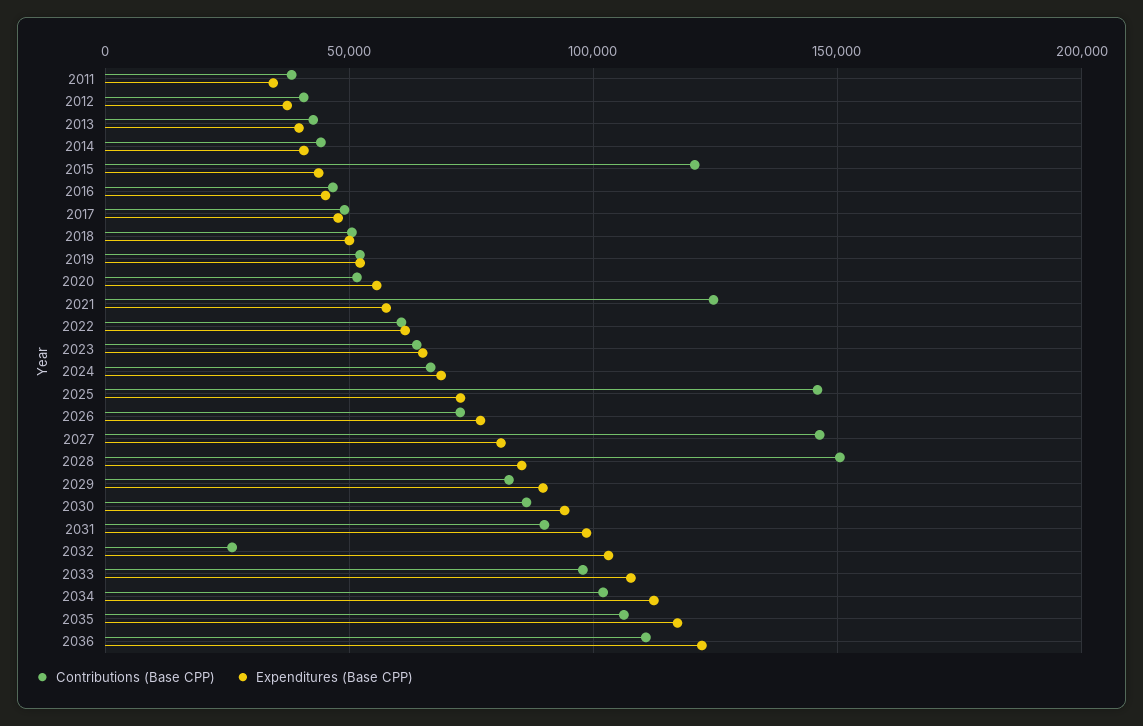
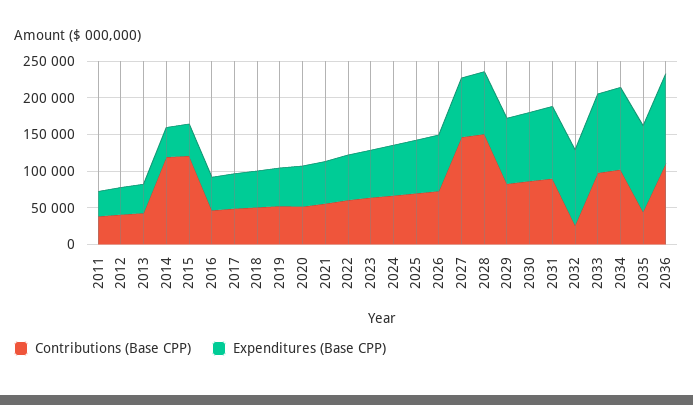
  {
    "Contributions (Base CPP)": {
      "2011": 40000,
      "2012": 40000,
      "2013": 45000,
-     "2014": 45000,
+     "2014": 125000,
      "2015": 120000,
      "2016": 45000,
      "2017": 50000,
      "2018": 50000,
      "2019": 50000,
      "2020": 50000,
-     "2021": 125000,
+     "2021": 50000,
      "2022": 60000,
      "2023": 65000,
      "2024": 65000,
-     "2025": 145000,
+     "2025": 75000,
      "2026": 75000,
      "2027": 145000,
      "2028": 150000,
      "2029": 85000,
      "2030": 85000,
      "2031": 90000,
      "2032": 25000,
      "2033": 100000,
      "2034": 100000,
-     "2035": 105000,
+     "2035": 50000,
      "2036": 110000
    },
    "Expenditures (Base CPP)": {
      "2011": 35000,
      "2012": 35000,
      "2013": 40000,
      "2014": 40000,
      "2015": 45000,
      "2016": 45000,
      "2017": 50000,
      "2018": 50000,
      "2019": 50000,
      "2020": 55000,
      "2021": 60000,
      "2022": 60000,
      "2023": 65000,
      "2024": 70000,
      "2025": 75000,
      "2026": 75000,
      "2027": 80000,
      "2028": 85000,
      "2029": 90000,
      "2030": 95000,
      "2031": 100000,
      "2032": 105000,
      "2033": 110000,
      "2034": 110000,
      "2035": 115000,
      "2036": 120000
    }
  }

